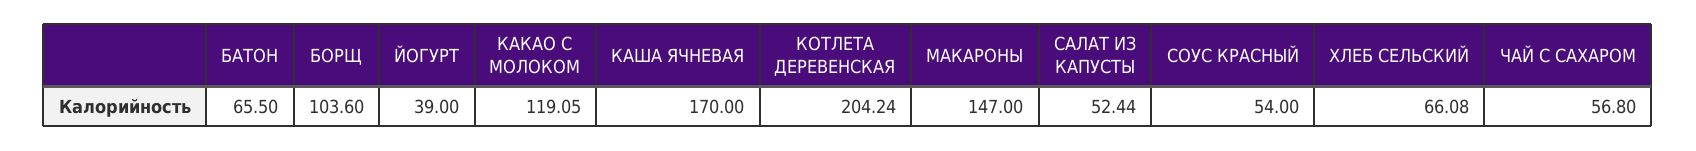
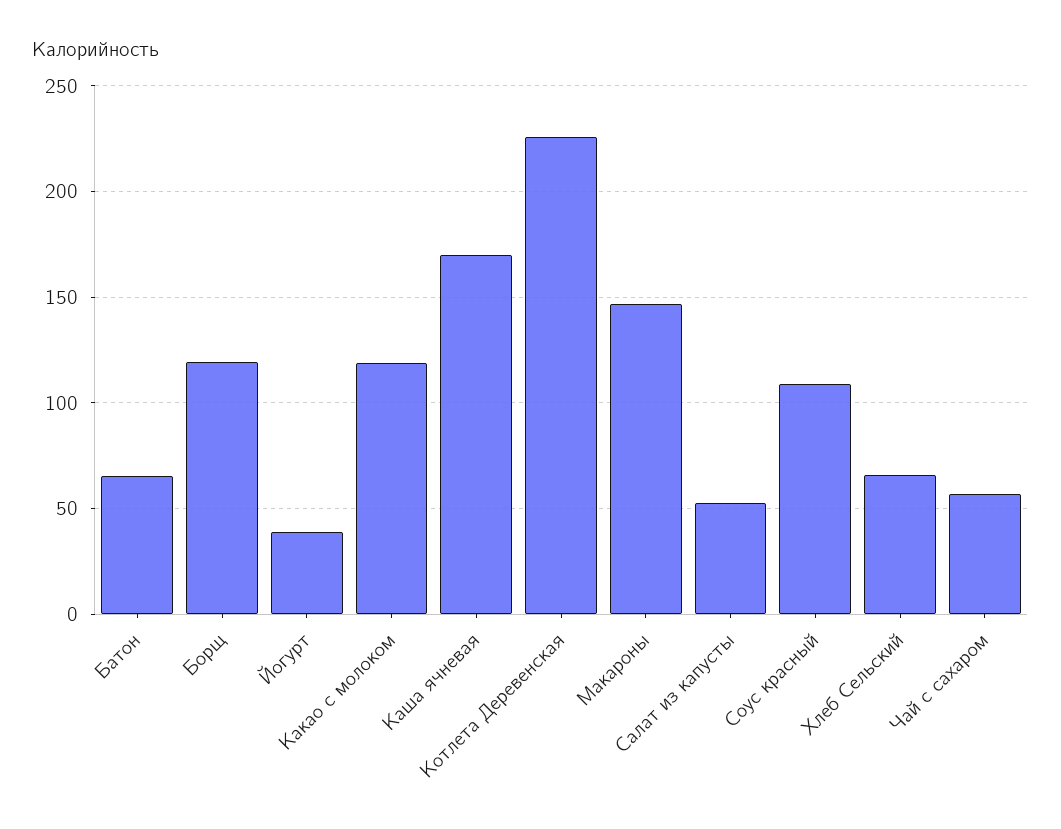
  {
    "БАТОН": 65.5,
-   "БОРЩ": 103.6,
+   "БОРЩ": 120,
    "ЙОГУРТ": 39,
    "КАКАО С МОЛОКОМ": 119.05,
    "КАША ЯЧНЕВАЯ": 170,
-   "КОТЛЕТА ДЕРЕВЕНСКАЯ": 204.24,
+   "КОТЛЕТА ДЕРЕВЕНСКАЯ": 225,
    "МАКАРОНЫ": 147,
    "САЛАТ ИЗ КАПУСТЫ": 52.44,
-   "СОУС КРАСНЫЙ": 54,
+   "СОУС КРАСНЫЙ": 110,
    "ХЛЕБ СЕЛЬСКИЙ": 66.08,
    "ЧАЙ С САХАРОМ": 56.8
  }

